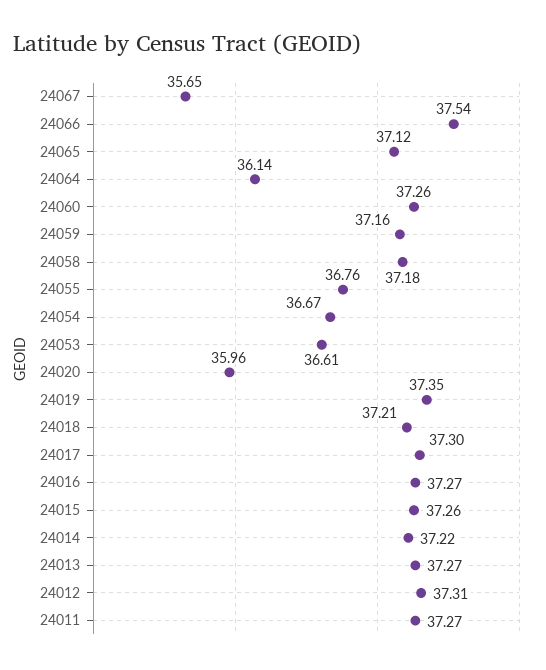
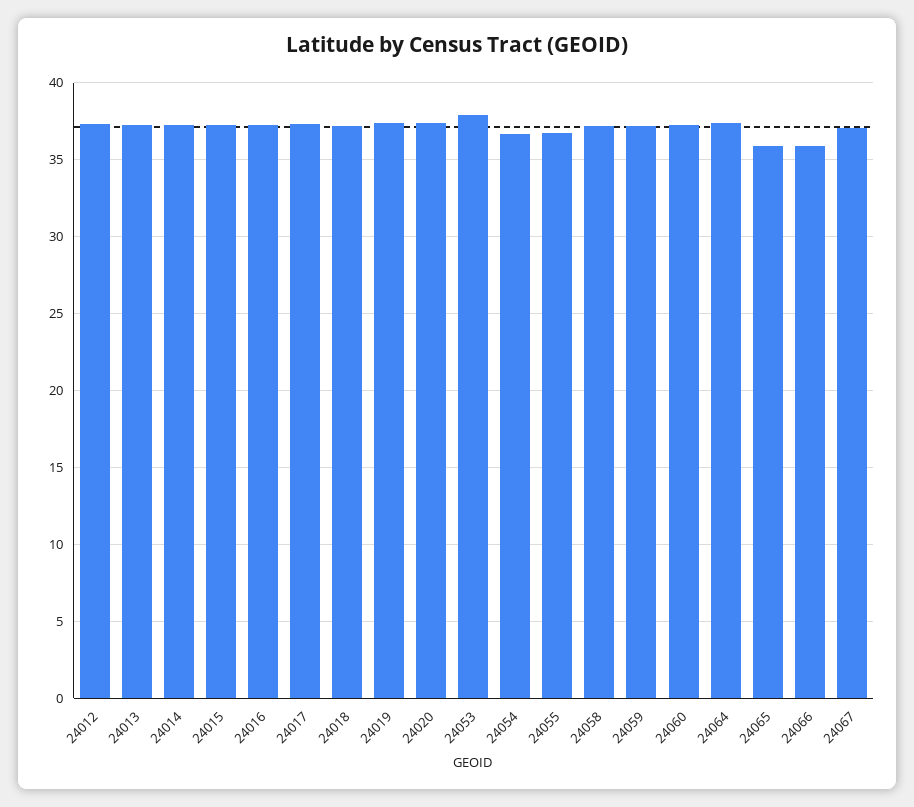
  {
-   "24067": 35.65,
+   "24067": 37,
-   "24066": 37.54,
+   "24066": 36,
-   "24065": 37.12,
+   "24065": 36,
-   "24064": 36.14,
+   "24064": 37.5,
    "24060": 37.26,
    "24059": 37.16,
    "24058": 37.18,
    "24055": 36.76,
    "24054": 36.67,
-   "24053": 36.61,
+   "24053": 38,
-   "24020": 35.96,
+   "24020": 37.5,
    "24019": 37.35,
    "24018": 37.21,
    "24017": 37.3,
    "24016": 37.27,
    "24015": 37.26,
    "24014": 37.22,
    "24013": 37.27,
-   "24012": 37.31,
+   "24012": 37.31
-   "24011": 37.27
  }

